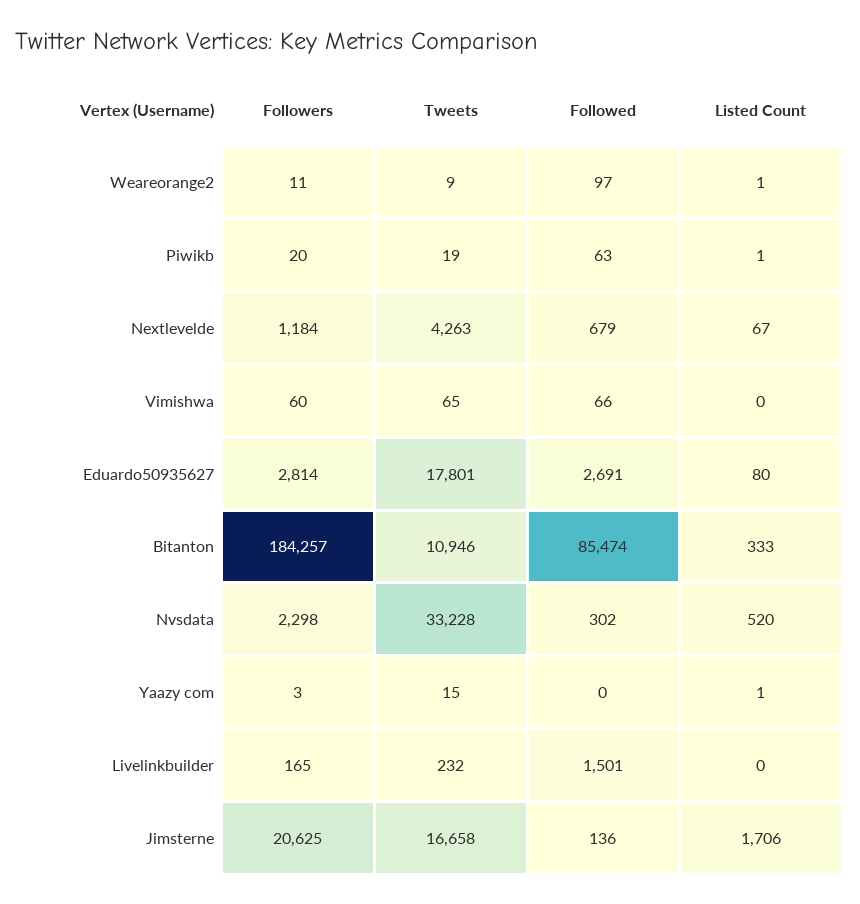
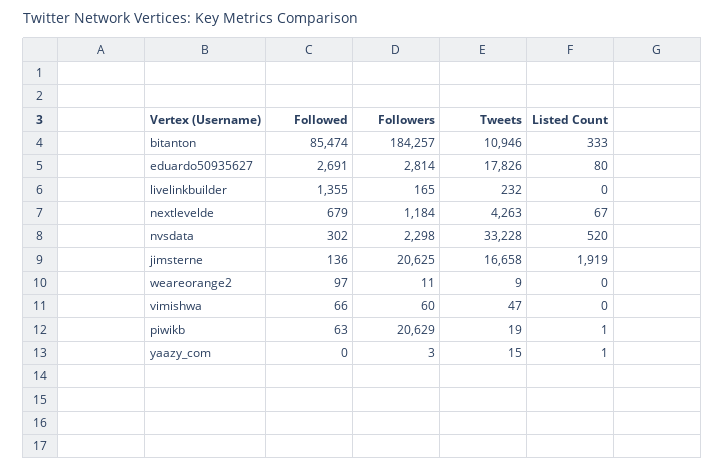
  {
    "Followers": {
      "Weareorange2": 11,
-     "Piwikb": 20,
+     "Piwikb": 20629,
      "Nextlevelde": 1184,
      "Vimishwa": 60,
      "Eduardo50935627": 2814,
      "Bitanton": 184257,
      "Nvsdata": 2298,
      "Yaazy com": 3,
      "Livelinkbuilder": 165,
      "Jimsterne": 20625
    },
    "Tweets": {
      "Weareorange2": 9,
      "Piwikb": 19,
      "Nextlevelde": 4263,
-     "Vimishwa": 65,
+     "Vimishwa": 47,
-     "Eduardo50935627": 17801,
+     "Eduardo50935627": 17826,
      "Bitanton": 10946,
      "Nvsdata": 33228,
      "Yaazy com": 15,
      "Livelinkbuilder": 232,
      "Jimsterne": 16658
    },
    "Followed": {
      "Weareorange2": 97,
      "Piwikb": 63,
      "Nextlevelde": 679,
      "Vimishwa": 66,
      "Eduardo50935627": 2691,
      "Bitanton": 85474,
      "Nvsdata": 302,
      "Yaazy com": 0,
-     "Livelinkbuilder": 1501,
+     "Livelinkbuilder": 1355,
      "Jimsterne": 136
    },
    "Listed Count": {
-     "Weareorange2": 1,
+     "Weareorange2": 0,
      "Piwikb": 1,
      "Nextlevelde": 67,
      "Vimishwa": 0,
      "Eduardo50935627": 80,
      "Bitanton": 333,
      "Nvsdata": 520,
      "Yaazy com": 1,
      "Livelinkbuilder": 0,
-     "Jimsterne": 1706
+     "Jimsterne": 1919
    }
  }

